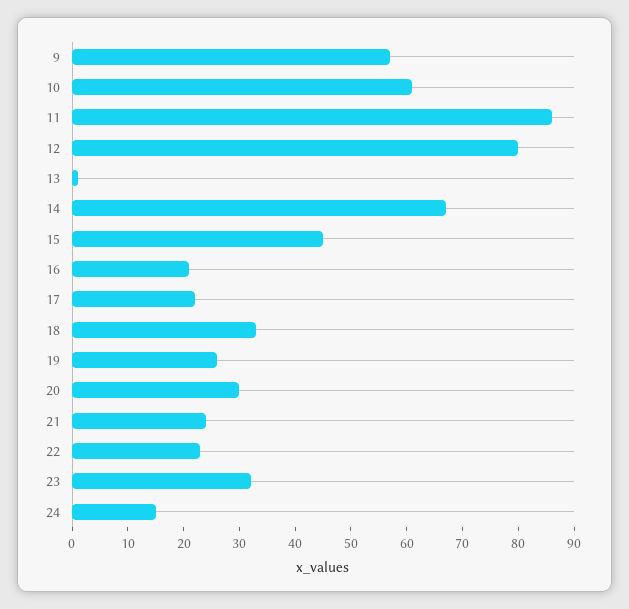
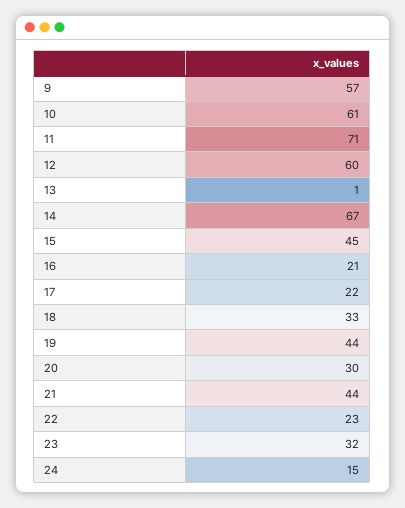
  {
    "9": 57,
    "10": 61,
-   "11": 85,
+   "11": 71,
-   "12": 80,
+   "12": 60,
    "13": 1,
    "14": 67,
    "15": 45,
    "16": 21,
    "17": 22,
    "18": 33,
-   "19": 25,
+   "19": 44,
    "20": 30,
-   "21": 25,
+   "21": 44,
    "22": 23,
    "23": 32,
    "24": 15
  }

